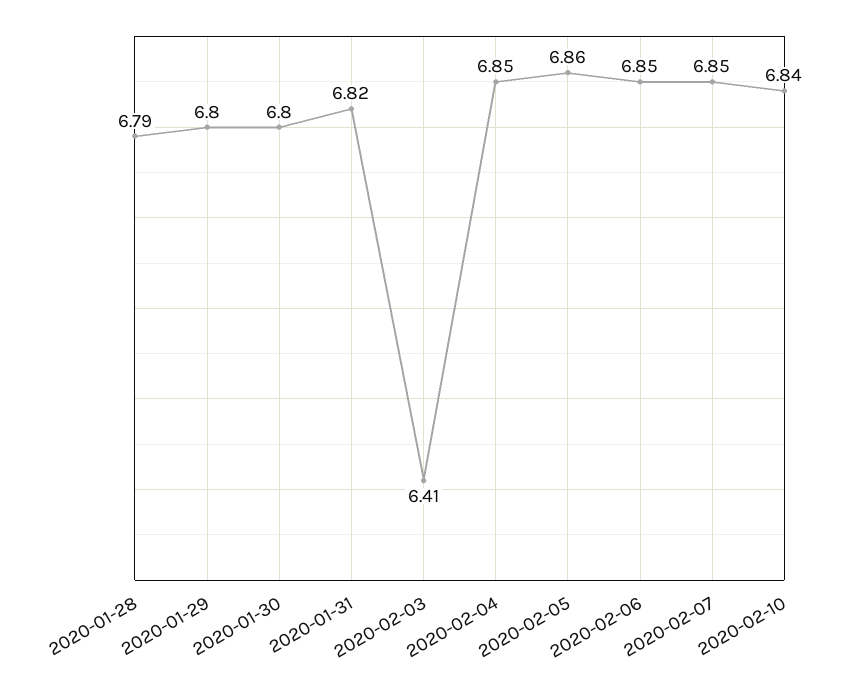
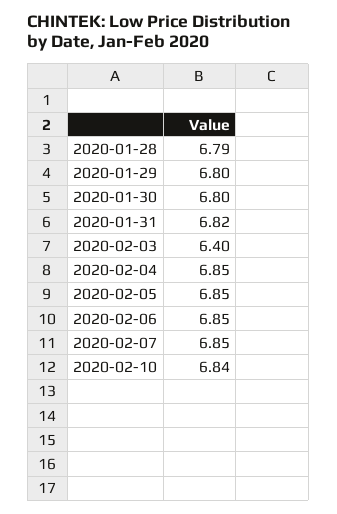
  {
    "2020-01-28": 6.79,
    "2020-01-29": 6.8,
    "2020-01-30": 6.8,
    "2020-01-31": 6.82,
-   "2020-02-03": 6.41,
+   "2020-02-03": 6.4,
    "2020-02-04": 6.85,
-   "2020-02-05": 6.86,
+   "2020-02-05": 6.85,
    "2020-02-06": 6.85,
    "2020-02-07": 6.85,
    "2020-02-10": 6.84
  }

